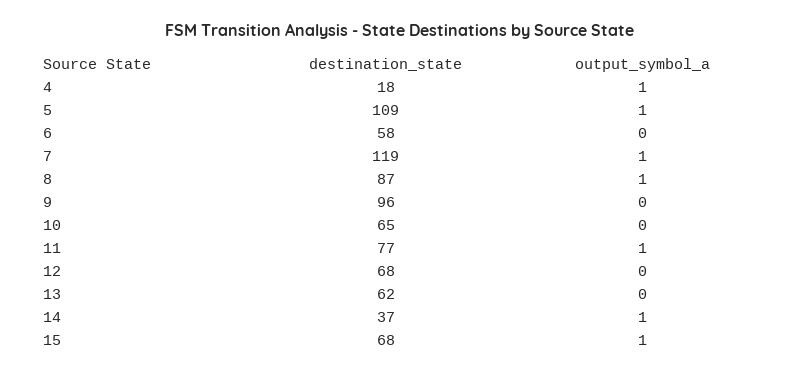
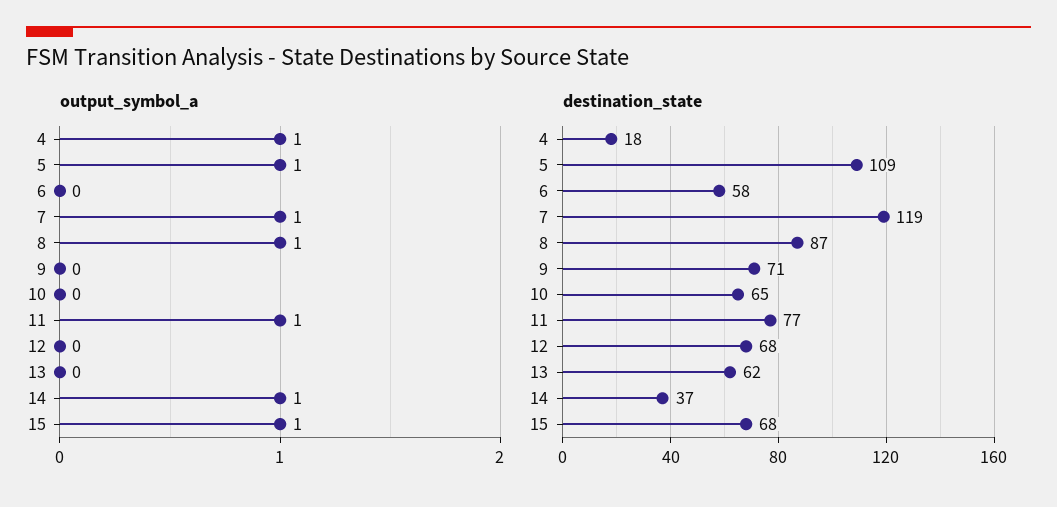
  {
    "destination_state": {
      "4": 18,
      "5": 109,
      "6": 58,
      "7": 119,
      "8": 87,
-     "9": 96,
+     "9": 71,
      "10": 65,
      "11": 77,
      "12": 68,
      "13": 62,
      "14": 37,
      "15": 68
    },
    "output_symbol_a": {
      "4": 1,
      "5": 1,
      "6": 0,
      "7": 1,
      "8": 1,
      "9": 0,
      "10": 0,
      "11": 1,
      "12": 0,
      "13": 0,
      "14": 1,
      "15": 1
    }
  }

